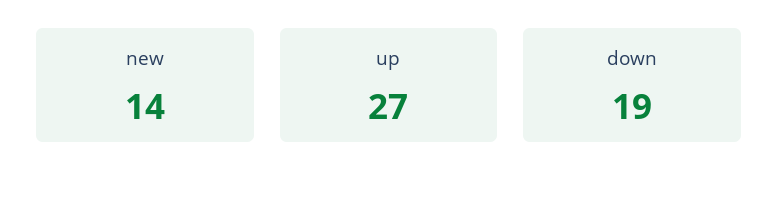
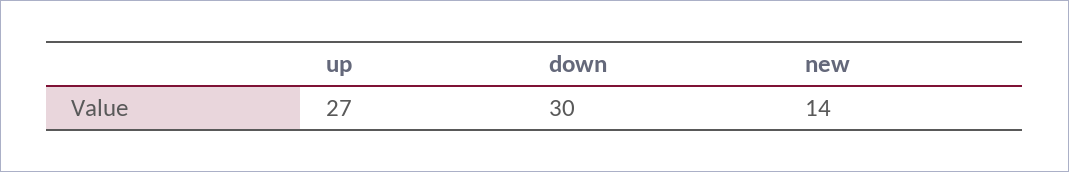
  {
    "new": 14,
    "up": 27,
-   "down": 19
+   "down": 30
  }

